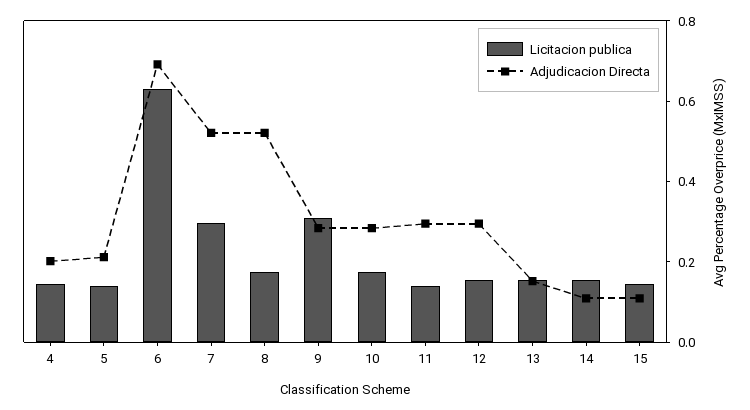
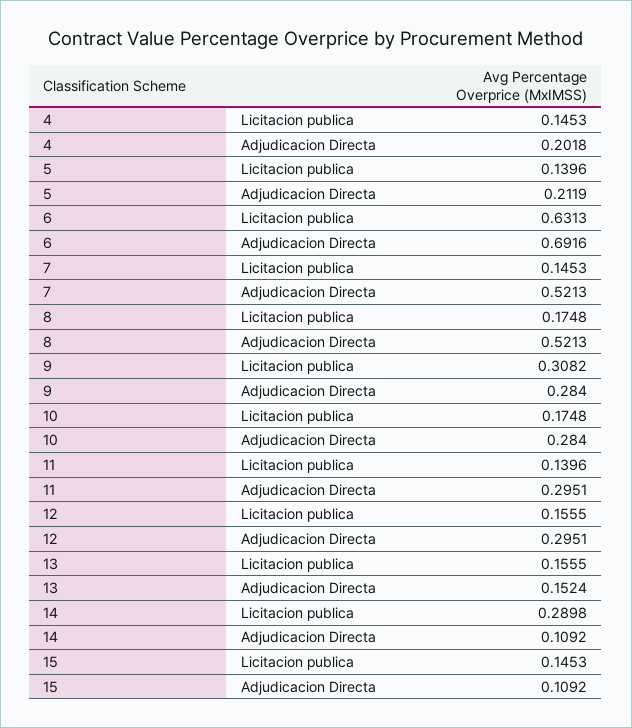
  {
    "Licitacion publica": {
      "4": 0.1453,
      "5": 0.1396,
      "6": 0.6313,
-     "7": 0.3,
+     "7": 0.1453,
      "8": 0.1748,
      "9": 0.3082,
      "10": 0.1748,
      "11": 0.1396,
      "12": 0.1555,
      "13": 0.1555,
-     "14": 0.15,
+     "14": 0.2898,
      "15": 0.1453
    },
    "Adjudicacion Directa": {
      "4": 0.2018,
      "5": 0.2119,
      "6": 0.6916,
      "7": 0.5213,
      "8": 0.5213,
      "9": 0.284,
      "10": 0.284,
      "11": 0.2951,
      "12": 0.2951,
      "13": 0.1524,
      "14": 0.1092,
      "15": 0.1092
    }
  }

